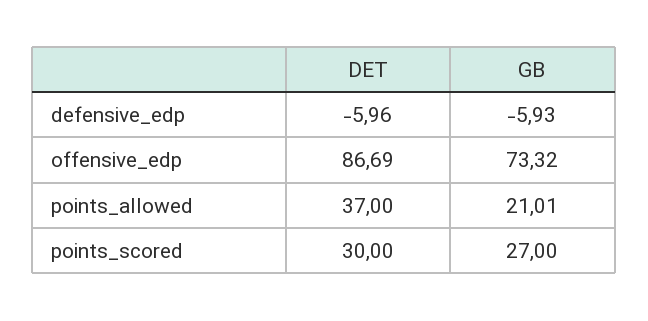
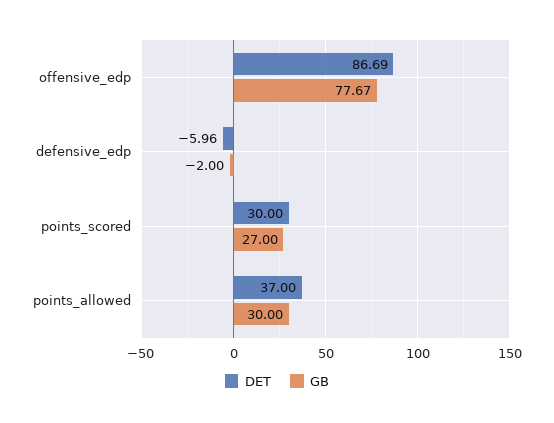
  {
    "DET": {
      "defensive_edp": -5.96,
      "offensive_edp": 86.69,
      "points_allowed": 37,
      "points_scored": 30
    },
    "GB": {
-     "defensive_edp": -5.93,
+     "defensive_edp": -2,
-     "offensive_edp": 73.32,
+     "offensive_edp": 77.67,
-     "points_allowed": 21.01,
+     "points_allowed": 30,
      "points_scored": 27
    }
  }

